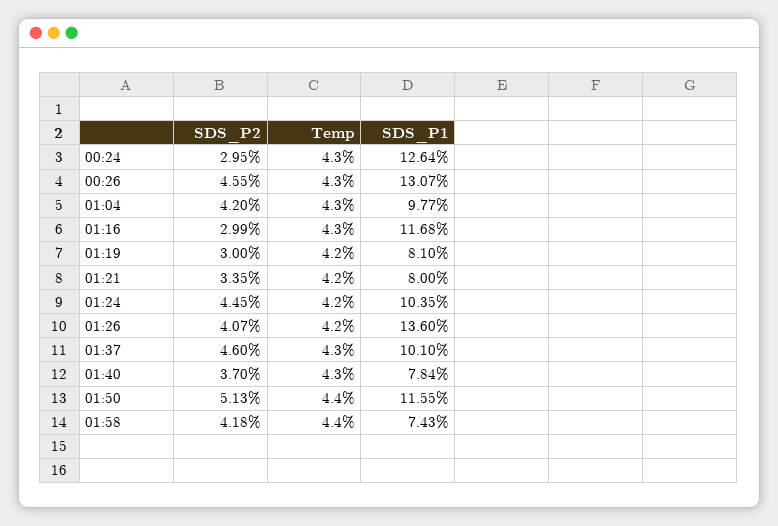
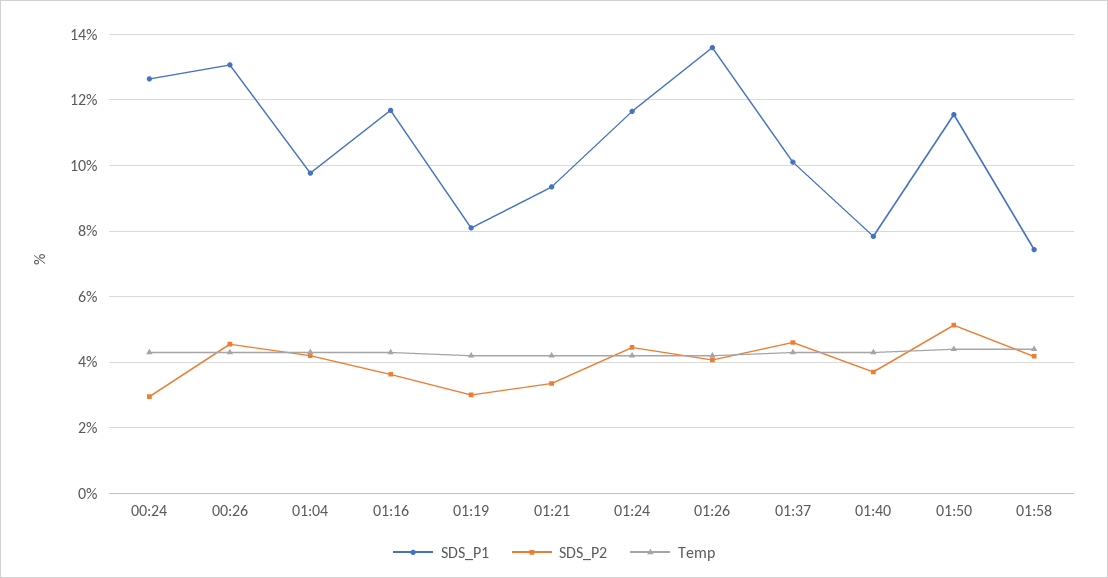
  {
    "SDS_P2": {
      "00:24": 2.95,
      "00:26": 4.55,
      "01:04": 4.2,
-     "01:16": 2.99,
+     "01:16": 3.6,
      "01:19": 3,
      "01:21": 3.35,
      "01:24": 4.45,
      "01:26": 4.07,
      "01:37": 4.6,
      "01:40": 3.7,
      "01:50": 5.13,
      "01:58": 4.18
    },
    "Temp": {
      "00:24": 4.3,
      "00:26": 4.3,
      "01:04": 4.3,
      "01:16": 4.3,
      "01:19": 4.2,
      "01:21": 4.2,
      "01:24": 4.2,
      "01:26": 4.2,
      "01:37": 4.3,
      "01:40": 4.3,
      "01:50": 4.4,
      "01:58": 4.4
    },
    "SDS_P1": {
      "00:24": 12.64,
      "00:26": 13.07,
      "01:04": 9.77,
      "01:16": 11.68,
      "01:19": 8.1,
-     "01:21": 8,
+     "01:21": 9.4,
-     "01:24": 10.35,
+     "01:24": 11.6,
      "01:26": 13.6,
      "01:37": 10.1,
      "01:40": 7.84,
      "01:50": 11.55,
      "01:58": 7.43
    }
  }

